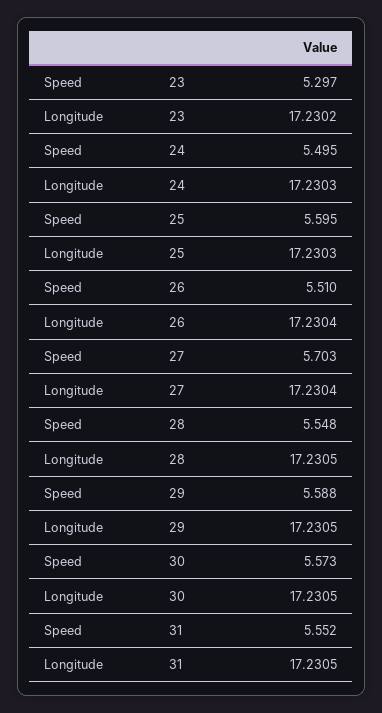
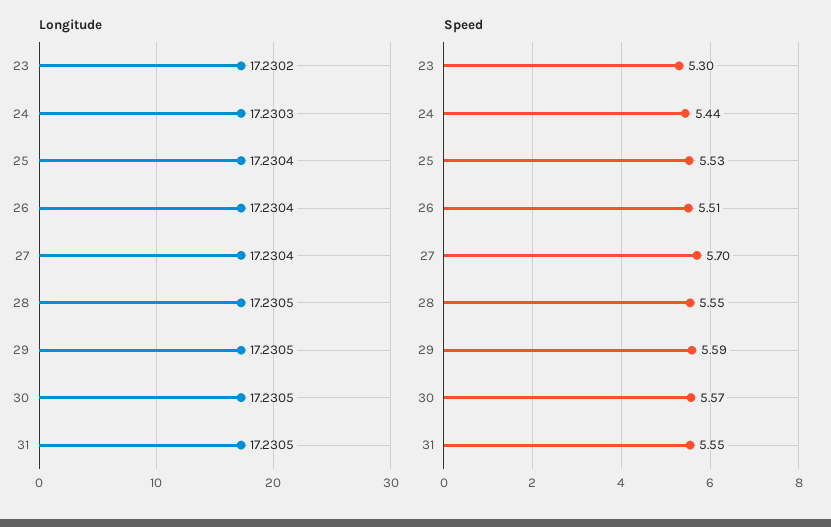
  {
    "Speed": {
      "23": 5.297,
-     "24": 5.495,
+     "24": 5.44,
-     "25": 5.595,
+     "25": 5.53,
      "26": 5.51,
      "27": 5.703,
      "28": 5.548,
      "29": 5.588,
      "30": 5.573,
      "31": 5.552
    },
    "Longitude": {
      "23": 17.2302,
      "24": 17.2303,
-     "25": 17.2303,
+     "25": 17.2304,
      "26": 17.2304,
      "27": 17.2304,
      "28": 17.2305,
      "29": 17.2305,
      "30": 17.2305,
      "31": 17.2305
    }
  }

